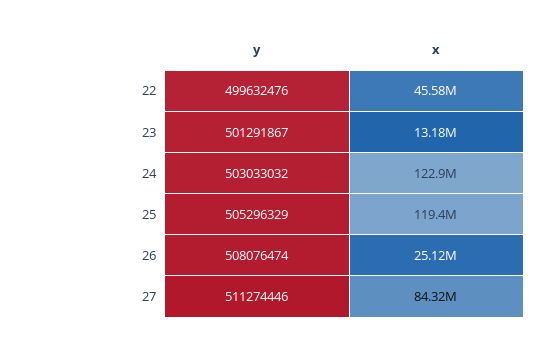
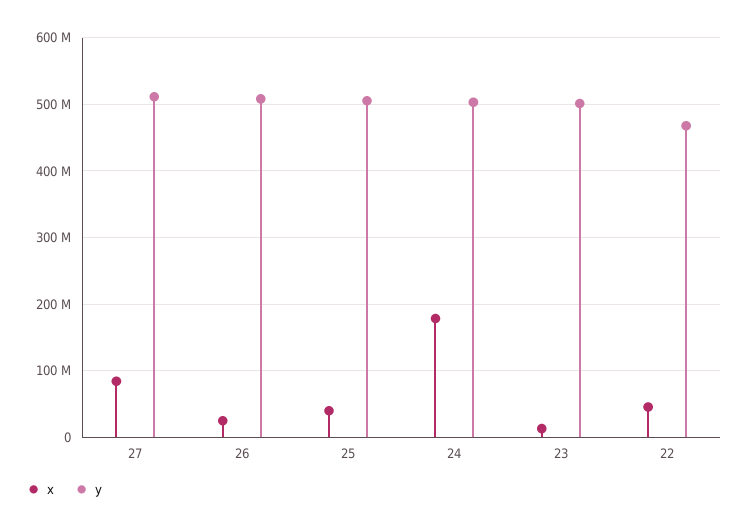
  {
    "y": {
-     "22": 499632476,
+     "22": 470000000,
      "23": 501291867,
      "24": 503033032,
      "25": 505296329,
      "26": 508076474,
      "27": 511274446
    },
    "x": {
      "22": 45580000,
      "23": 13180000,
-     "24": 122900000,
+     "24": 180000000,
-     "25": 119400000,
+     "25": 40000000,
      "26": 25120000,
      "27": 84320000
    }
  }

